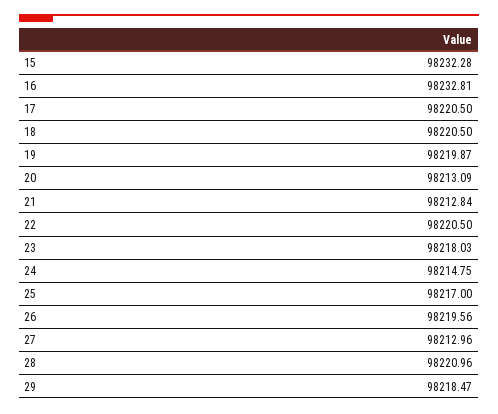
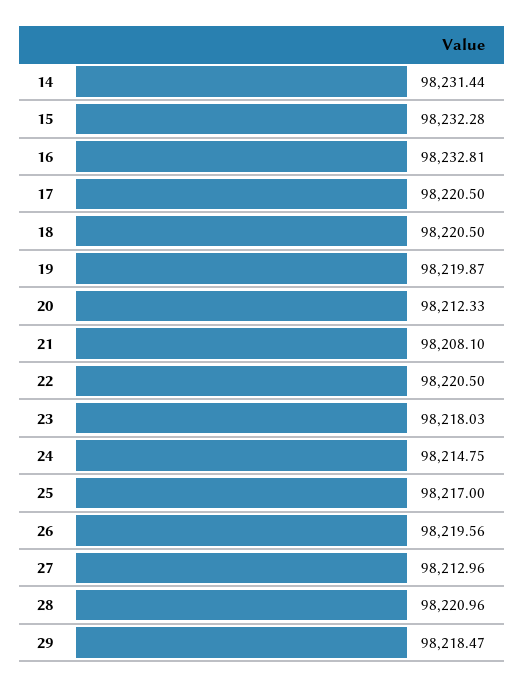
  {
    "15": 98232.28,
    "16": 98232.81,
    "17": 98220.5,
    "18": 98220.5,
    "19": 98219.87,
-   "20": 98213.09,
+   "20": 98212.33,
-   "21": 98212.84,
+   "21": 98208.1,
    "22": 98220.5,
    "23": 98218.03,
    "24": 98214.75,
    "25": 98217,
    "26": 98219.56,
    "27": 98212.96,
    "28": 98220.96,
-   "29": 98218.47
+   "29": 98218.47,
+   "14": 98231.44
  }

